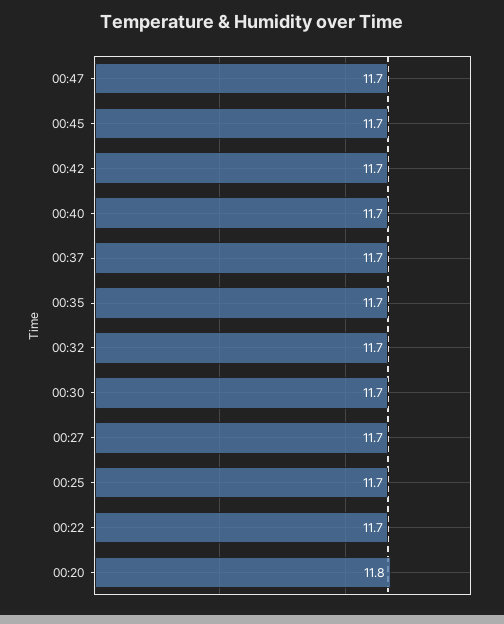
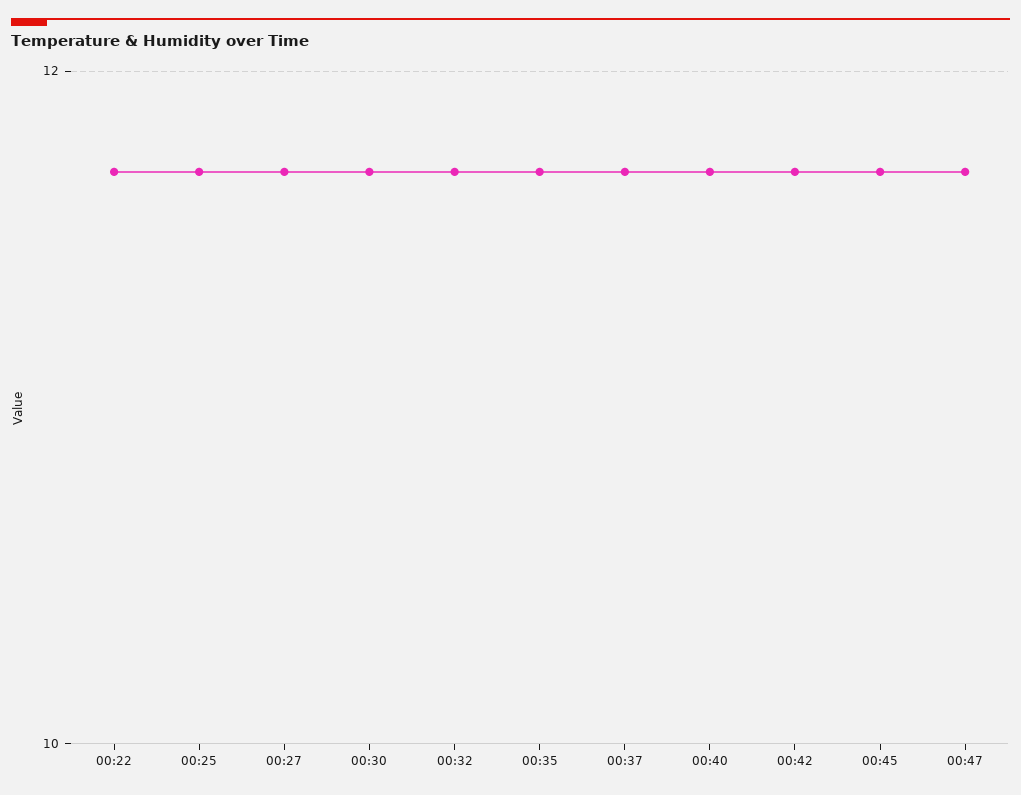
  {
    "00:47": 11.7,
    "00:45": 11.7,
    "00:42": 11.7,
    "00:40": 11.7,
    "00:37": 11.7,
    "00:35": 11.7,
    "00:32": 11.7,
    "00:30": 11.7,
    "00:27": 11.7,
    "00:25": 11.7,
-   "00:22": 11.7,
+   "00:22": 11.7
-   "00:20": 11.8
  }

